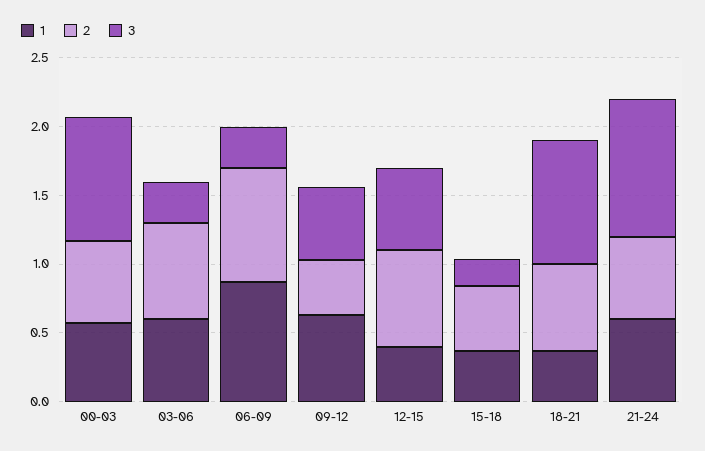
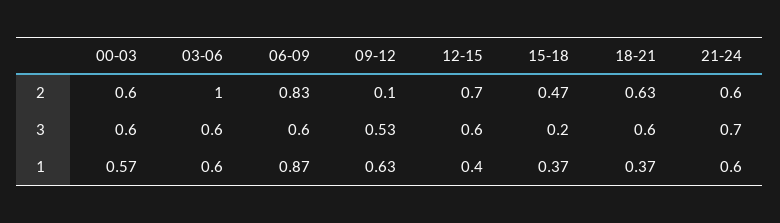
  {
    "1": {
      "00-03": 0.57,
      "03-06": 0.6,
      "06-09": 0.87,
      "09-12": 0.63,
      "12-15": 0.4,
      "15-18": 0.37,
      "18-21": 0.37,
      "21-24": 0.6
    },
    "2": {
      "00-03": 0.6,
-     "03-06": 0.7,
+     "03-06": 1,
      "06-09": 0.83,
-     "09-12": 0.4,
+     "09-12": 0.1,
      "12-15": 0.7,
      "15-18": 0.47,
      "18-21": 0.63,
      "21-24": 0.6
    },
    "3": {
-     "00-03": 0.9,
+     "00-03": 0.6,
-     "03-06": 0.3,
+     "03-06": 0.6,
-     "06-09": 0.3,
+     "06-09": 0.6,
      "09-12": 0.53,
      "12-15": 0.6,
      "15-18": 0.2,
-     "18-21": 0.9,
+     "18-21": 0.6,
-     "21-24": 1
+     "21-24": 0.7
    }
  }

